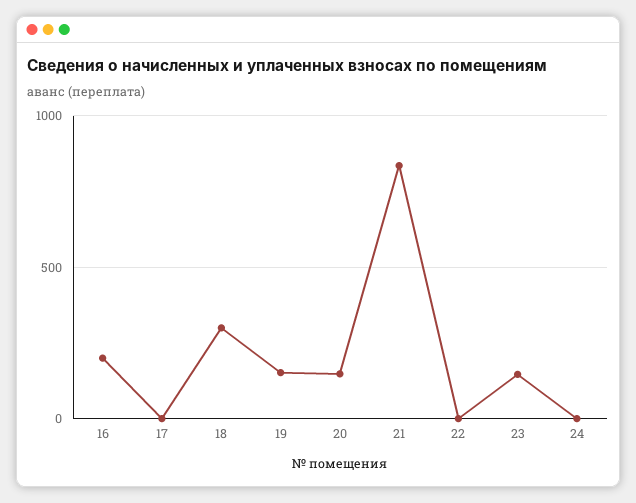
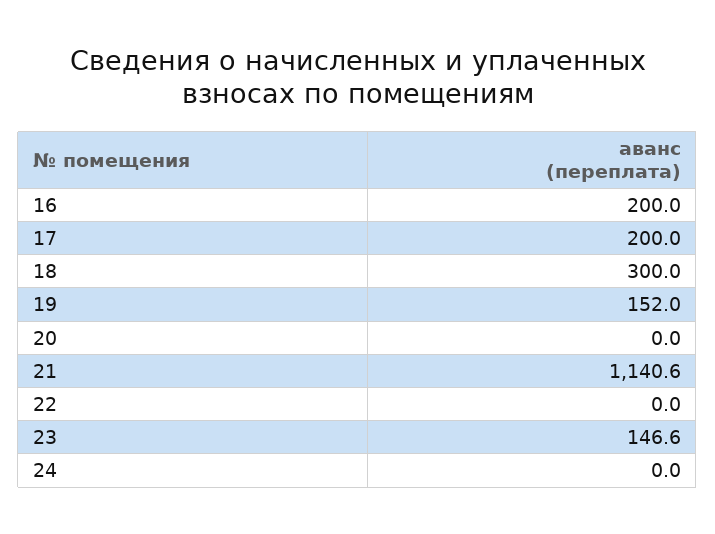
  {
    "16": 200,
-   "17": 0,
+   "17": 200,
    "18": 300,
    "19": 152,
-   "20": 150,
+   "20": 0,
-   "21": 850,
+   "21": 1140.6,
    "22": 0,
    "23": 146.6,
    "24": 0
  }

